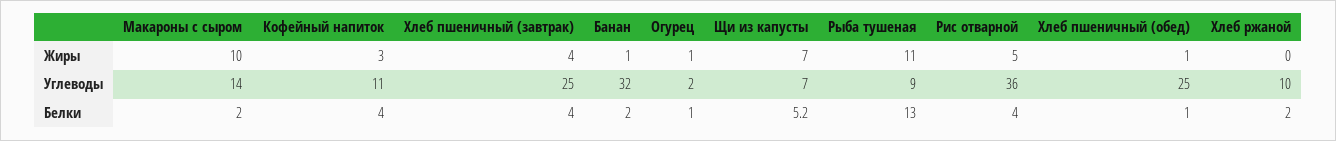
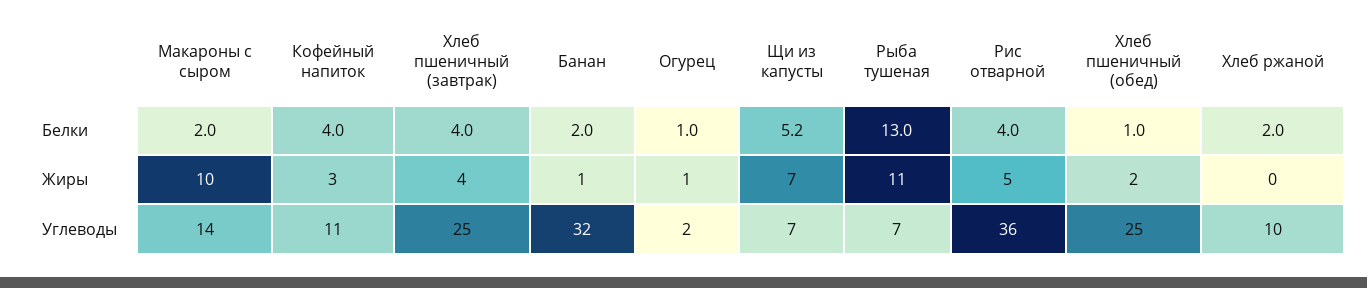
  {
    "Макароны с сыром": {
      "Жиры": 10,
      "Углеводы": 14,
      "Белки": 2
    },
    "Кофейный напиток": {
      "Жиры": 3,
      "Углеводы": 11,
      "Белки": 4
    },
    "Хлеб пшеничный (завтрак)": {
      "Жиры": 4,
      "Углеводы": 25,
      "Белки": 4
    },
    "Банан": {
      "Жиры": 1,
      "Углеводы": 32,
      "Белки": 2
    },
    "Огурец": {
      "Жиры": 1,
      "Углеводы": 2,
      "Белки": 1
    },
    "Щи из капусты": {
      "Жиры": 7,
      "Углеводы": 7,
      "Белки": 5.2
    },
    "Рыба тушеная": {
      "Жиры": 11,
-     "Углеводы": 9,
+     "Углеводы": 7,
      "Белки": 13
    },
    "Рис отварной": {
      "Жиры": 5,
      "Углеводы": 36,
      "Белки": 4
    },
    "Хлеб пшеничный (обед)": {
-     "Жиры": 1,
+     "Жиры": 2,
      "Углеводы": 25,
      "Белки": 1
    },
    "Хлеб ржаной": {
      "Жиры": 0,
      "Углеводы": 10,
      "Белки": 2
    }
  }

